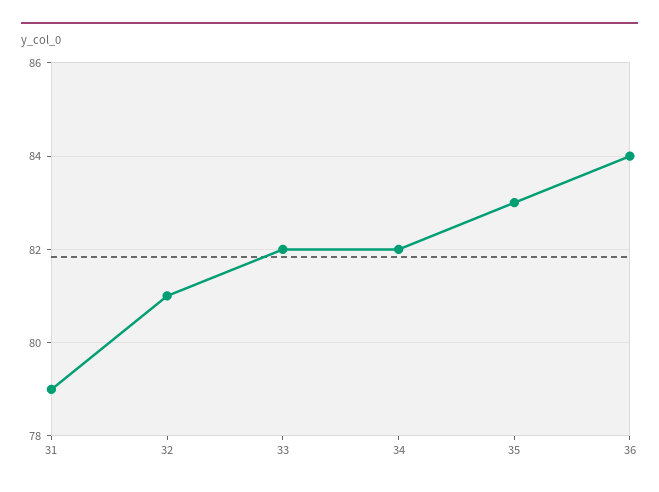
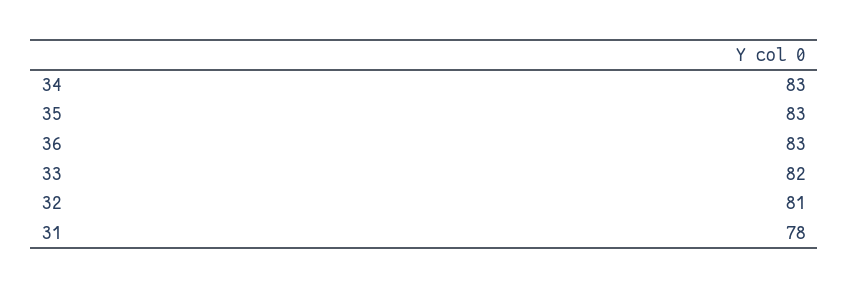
  {
-   "31": 79,
+   "31": 78,
    "32": 81,
    "33": 82,
-   "34": 82,
+   "34": 83,
    "35": 83,
-   "36": 84
+   "36": 83
  }

